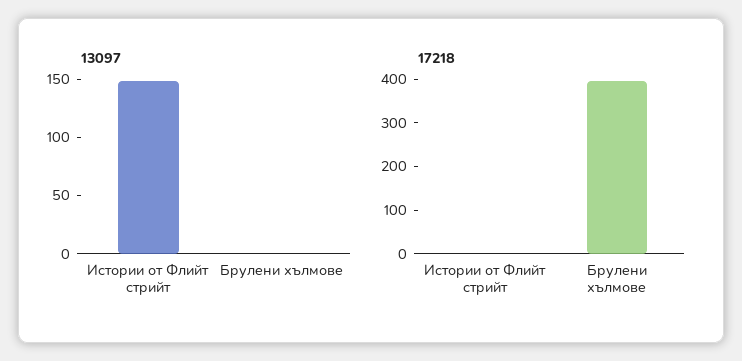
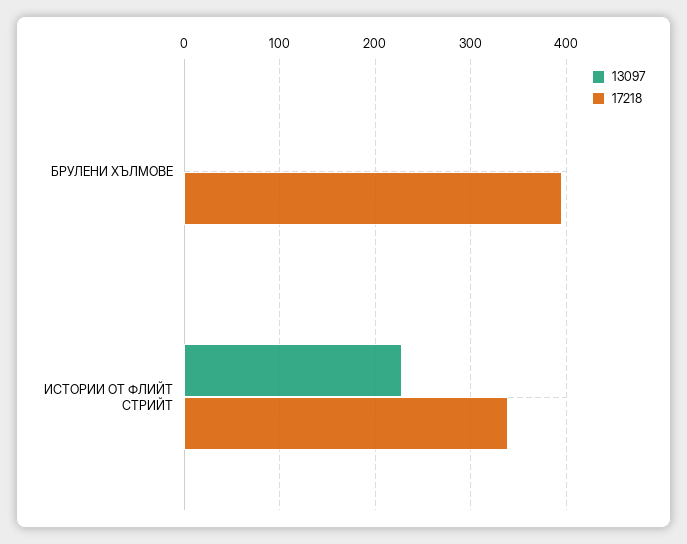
  {
    "13097": {
-     "Истории от Флийт стрийт": 150,
+     "Истории от Флийт стрийт": 230,
      "Брулени хълмове": 0
    },
    "17218": {
-     "Истории от Флийт стрийт": 0,
+     "Истории от Флийт стрийт": 340,
      "Брулени хълмове": 400
    }
  }

